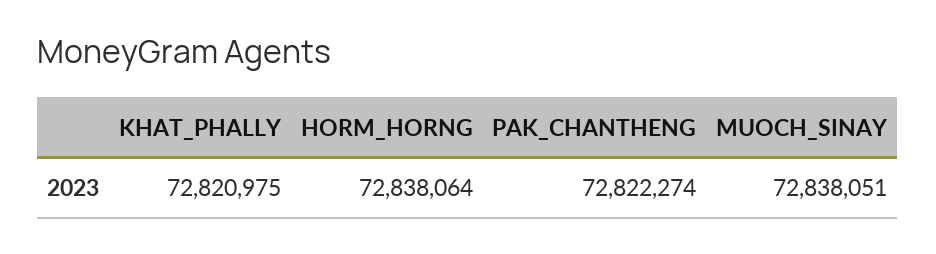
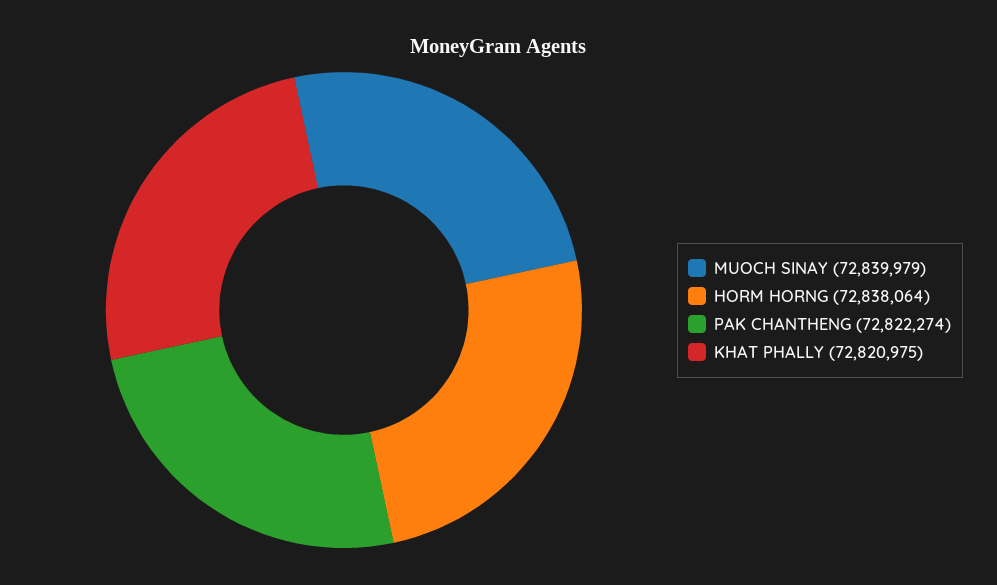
  {
    "KHAT_PHALLY": 72820975,
    "HORM_HORNG": 72838064,
    "PAK_CHANTHENG": 72822274,
-   "MUOCH_SINAY": 72838051
+   "MUOCH_SINAY": 72839979
  }

